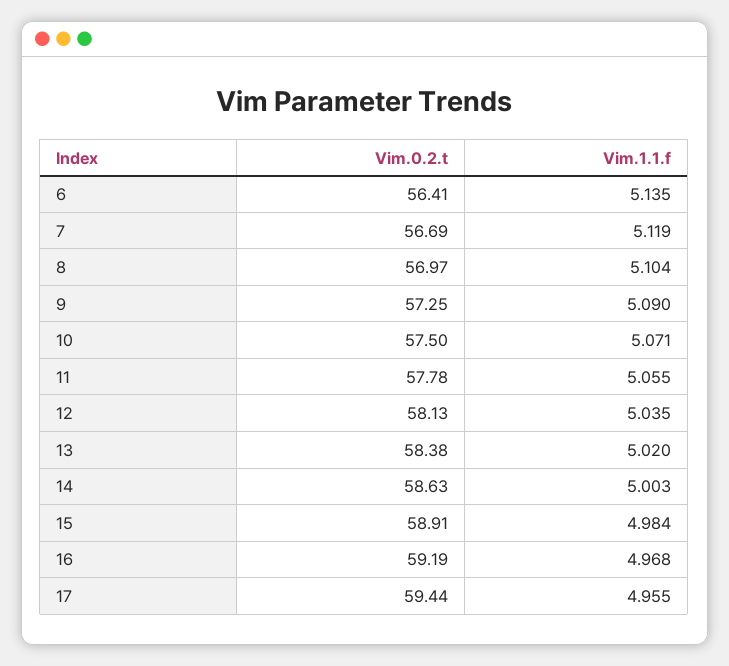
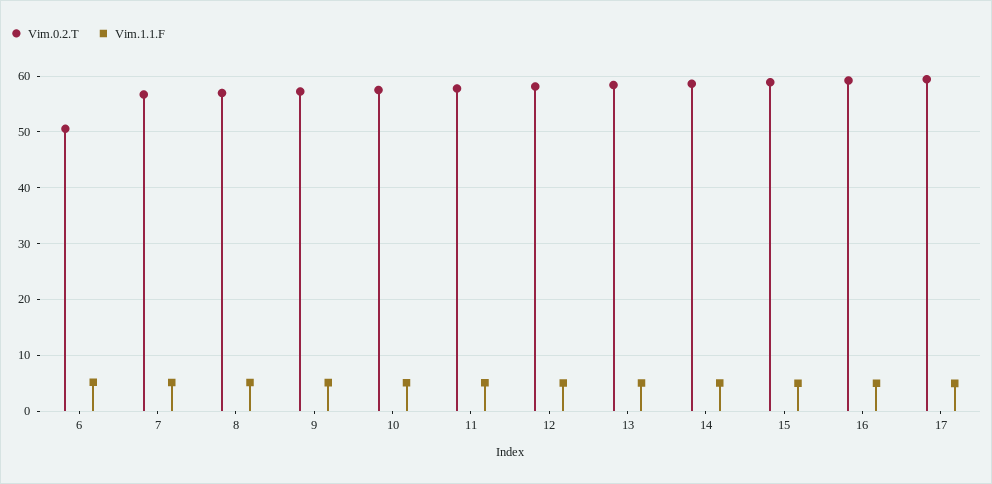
  {
    "Vim.0.2.t": {
-     "6": 56.41,
+     "6": 50,
      "7": 56.69,
      "8": 56.97,
      "9": 57.25,
      "10": 57.5,
      "11": 57.78,
      "12": 58.13,
      "13": 58.38,
      "14": 58.63,
      "15": 58.91,
      "16": 59.19,
      "17": 59.44
    },
    "Vim.1.1.f": {
      "6": 5.135,
      "7": 5.119,
      "8": 5.104,
      "9": 5.09,
      "10": 5.071,
      "11": 5.055,
      "12": 5.035,
      "13": 5.02,
      "14": 5.003,
      "15": 4.984,
      "16": 4.968,
      "17": 4.955
    }
  }

